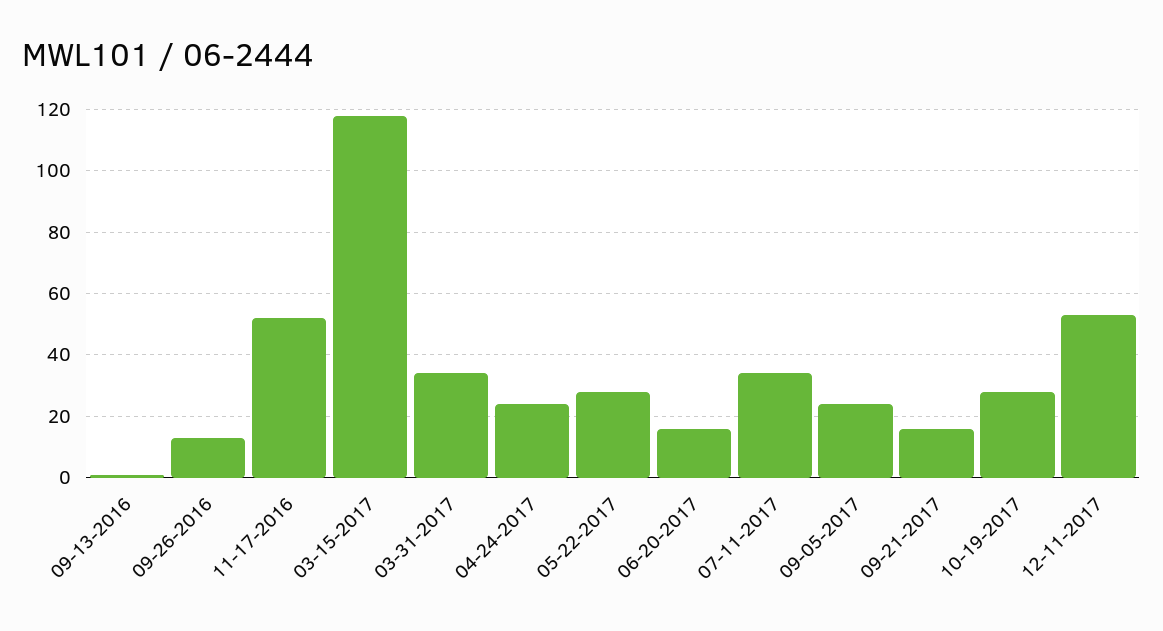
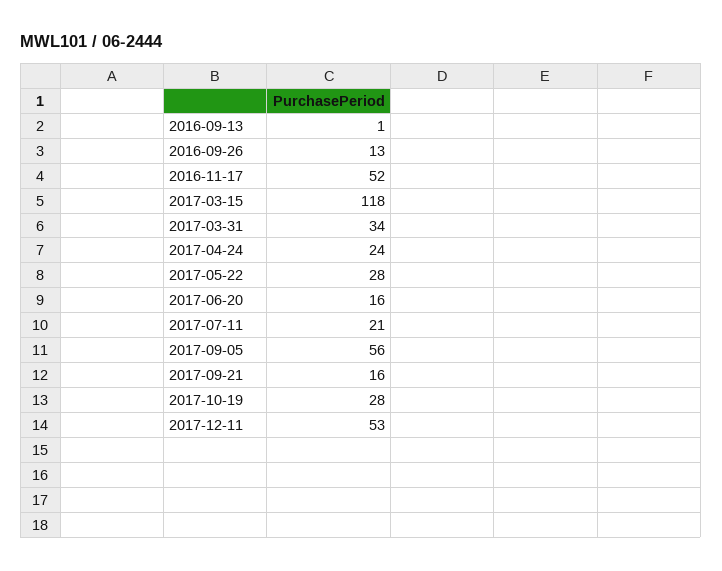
  {
    "09-13-2016": 1,
    "09-26-2016": 13,
    "11-17-2016": 52,
    "03-15-2017": 118,
    "03-31-2017": 34,
    "04-24-2017": 24,
    "05-22-2017": 28,
    "06-20-2017": 16,
-   "07-11-2017": 35,
+   "07-11-2017": 21,
-   "09-05-2017": 25,
+   "09-05-2017": 56,
    "09-21-2017": 16,
    "10-19-2017": 28,
    "12-11-2017": 53
  }

